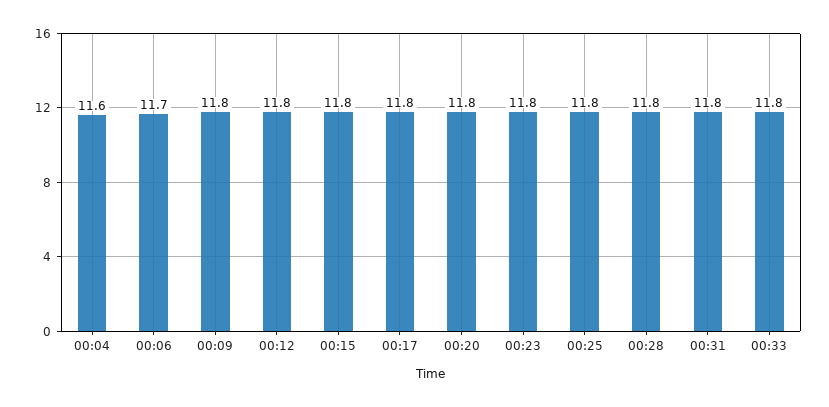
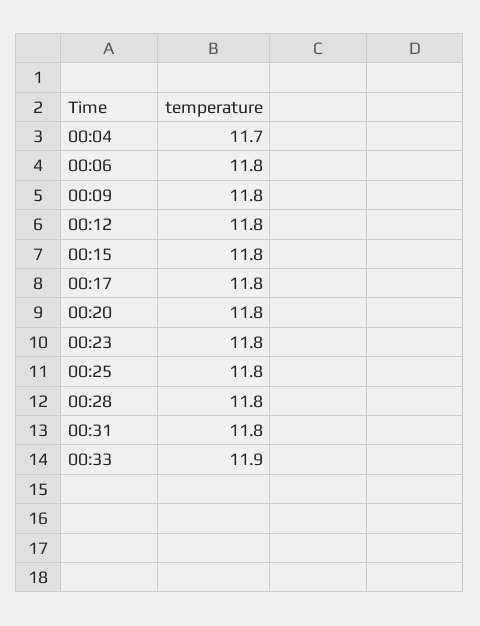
  {
-   "00:04": 11.6,
+   "00:04": 11.7,
-   "00:06": 11.7,
+   "00:06": 11.8,
    "00:09": 11.8,
    "00:12": 11.8,
    "00:15": 11.8,
    "00:17": 11.8,
    "00:20": 11.8,
    "00:23": 11.8,
    "00:25": 11.8,
    "00:28": 11.8,
    "00:31": 11.8,
-   "00:33": 11.8
+   "00:33": 11.9
  }

